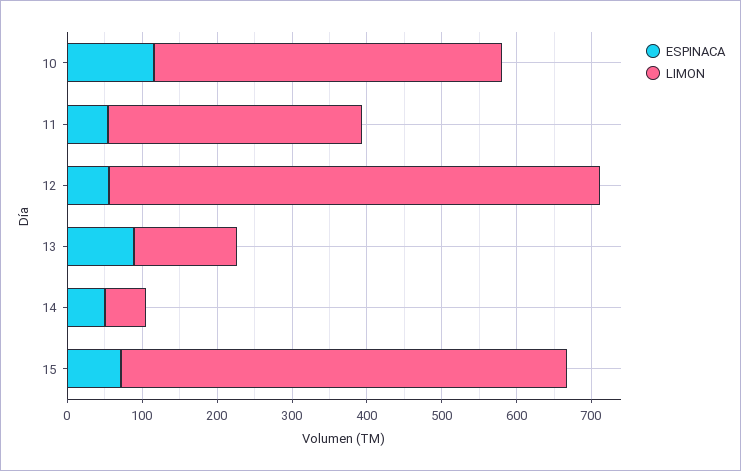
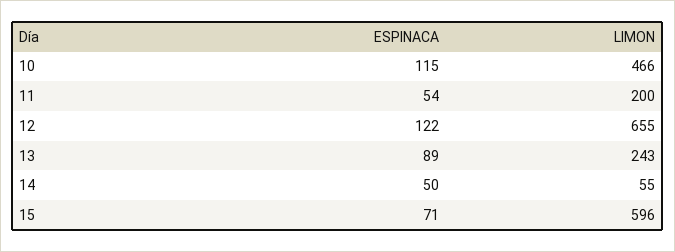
  {
    "ESPINACA": {
      "10": 115,
      "11": 54,
-     "12": 60,
+     "12": 122,
      "13": 89,
      "14": 50,
      "15": 71
    },
    "LIMON": {
      "10": 466,
-     "11": 340,
+     "11": 200,
      "12": 655,
-     "13": 140,
+     "13": 243,
      "14": 55,
      "15": 596
    }
  }

